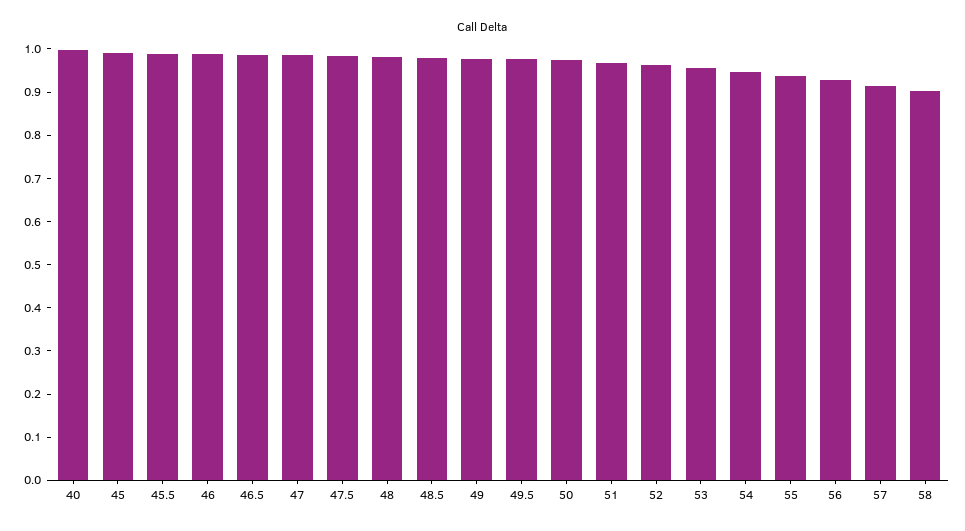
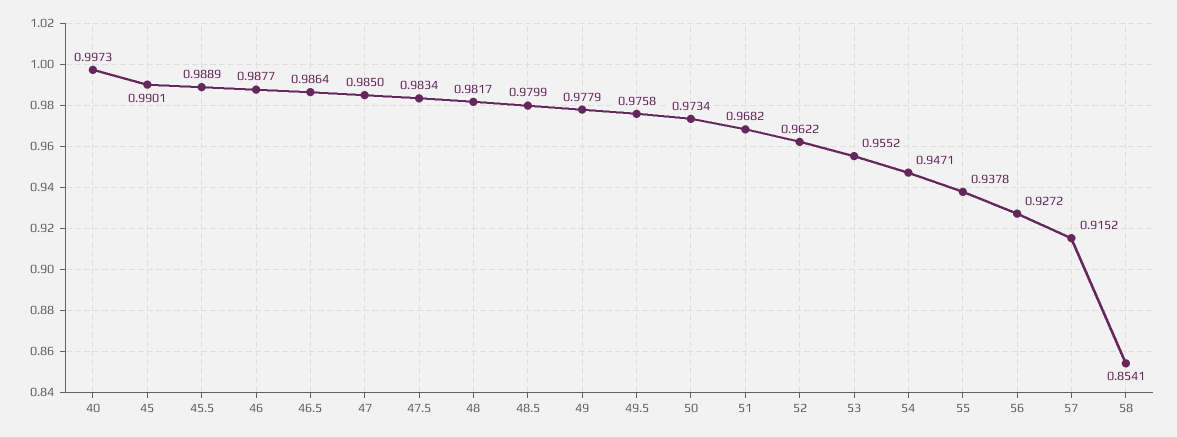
  {
    "40": 0.9973,
    "45": 0.9901,
    "45.5": 0.9889,
    "46": 0.9877,
    "46.5": 0.9864,
    "47": 0.985,
    "47.5": 0.9834,
    "48": 0.9817,
    "48.5": 0.9799,
    "49": 0.9779,
    "49.5": 0.9758,
    "50": 0.9734,
    "51": 0.9682,
    "52": 0.9622,
    "53": 0.9552,
    "54": 0.9471,
    "55": 0.9378,
    "56": 0.9272,
    "57": 0.9152,
-   "58": 0.9
+   "58": 0.8541
  }

